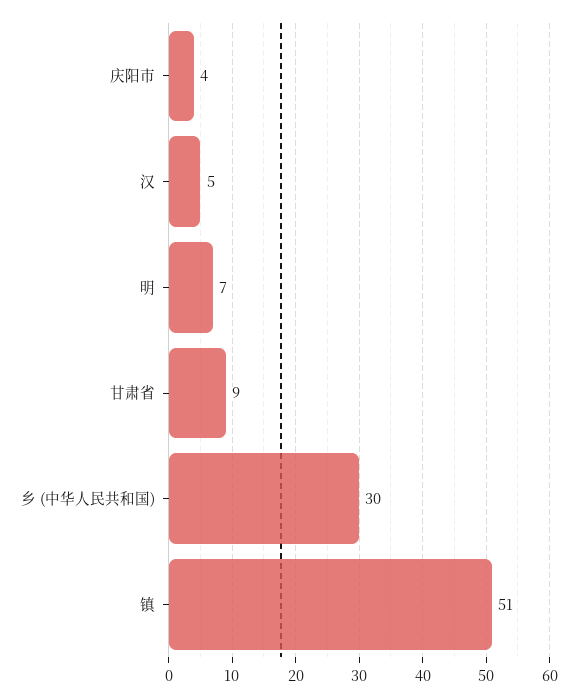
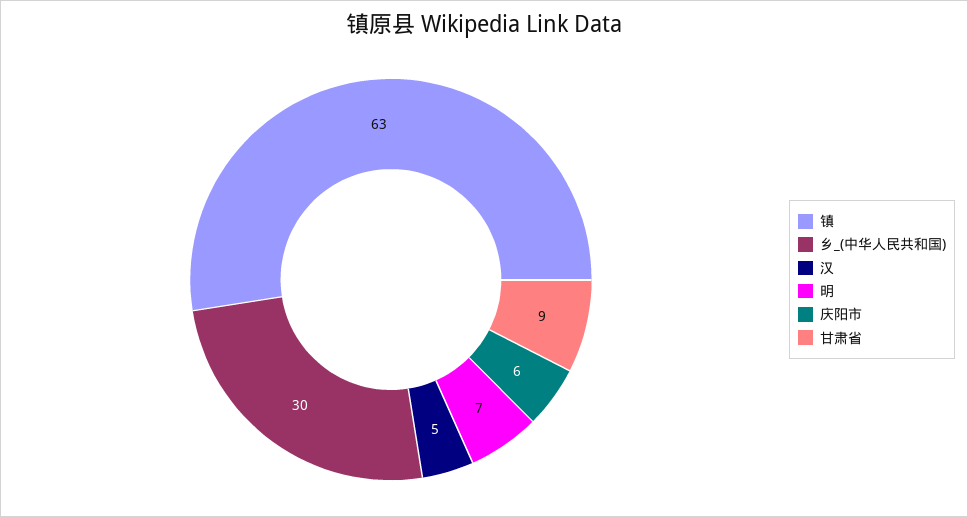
  {
-   "庆阳市": 4,
+   "庆阳市": 6,
    "汉": 5,
    "明": 7,
    "甘肃省": 9,
    "乡 (中华人民共和国)": 30,
-   "镇": 51
+   "镇": 63
  }

